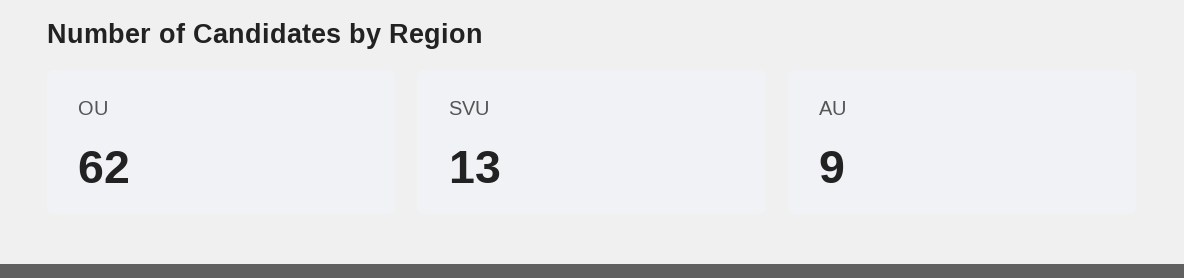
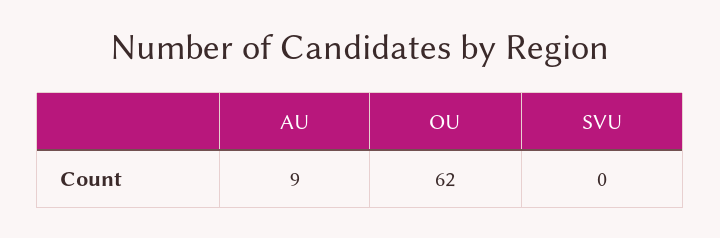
  {
    "OU": 62,
-   "SVU": 13,
+   "SVU": 0,
    "AU": 9
  }

